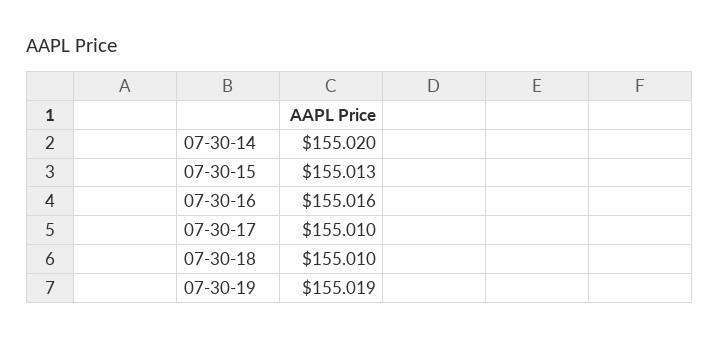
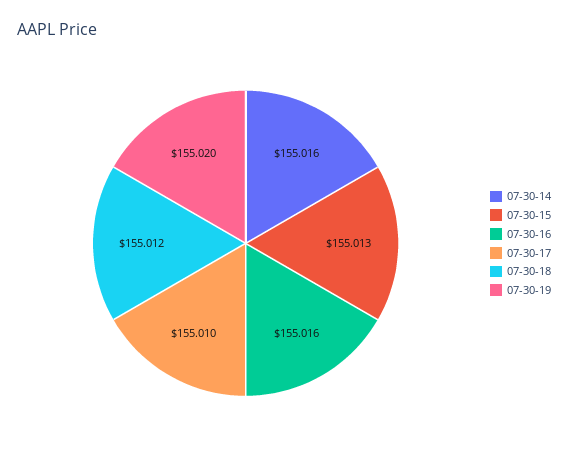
  {
-   "07-30-14": 155.02,
+   "07-30-14": 155.016,
    "07-30-15": 155.013,
    "07-30-16": 155.016,
    "07-30-17": 155.01,
-   "07-30-18": 155.01,
+   "07-30-18": 155.012,
-   "07-30-19": 155.019
+   "07-30-19": 155.02
  }

